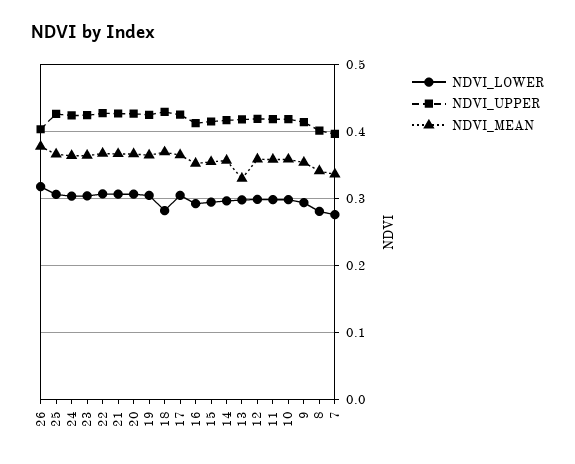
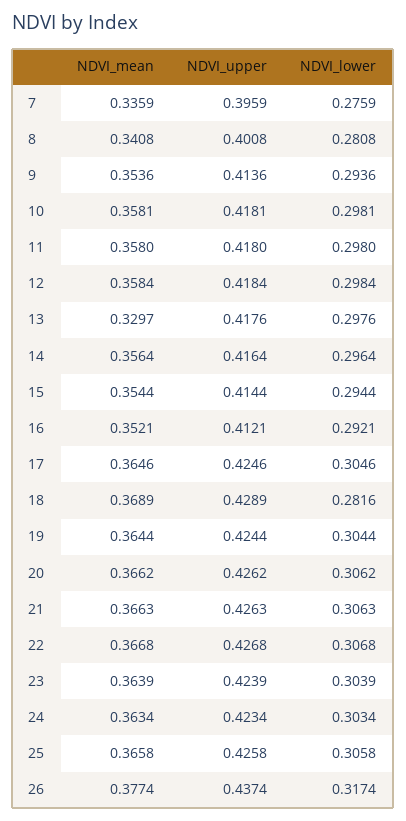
  {
    "NDVI_LOWER": {
      "26": 0.3174,
      "25": 0.3058,
      "24": 0.3034,
      "23": 0.3039,
      "22": 0.3068,
      "21": 0.3063,
      "20": 0.3062,
      "19": 0.3044,
      "18": 0.2816,
      "17": 0.3046,
      "16": 0.2921,
      "15": 0.2944,
      "14": 0.2964,
      "13": 0.2976,
      "12": 0.2984,
      "11": 0.298,
      "10": 0.2981,
      "9": 0.2936,
      "8": 0.2808,
      "7": 0.2759
    },
    "NDVI_UPPER": {
-     "26": 0.4,
+     "26": 0.4374,
      "25": 0.4258,
      "24": 0.4234,
      "23": 0.4239,
      "22": 0.4268,
      "21": 0.4263,
      "20": 0.4262,
      "19": 0.4244,
      "18": 0.4289,
      "17": 0.4246,
      "16": 0.4121,
      "15": 0.4144,
      "14": 0.4164,
      "13": 0.4176,
      "12": 0.4184,
      "11": 0.418,
      "10": 0.4181,
      "9": 0.4136,
      "8": 0.4008,
      "7": 0.3959
    },
    "NDVI_MEAN": {
      "26": 0.3774,
      "25": 0.3658,
      "24": 0.3634,
      "23": 0.3639,
      "22": 0.3668,
      "21": 0.3663,
      "20": 0.3662,
      "19": 0.3644,
      "18": 0.3689,
      "17": 0.3646,
      "16": 0.3521,
      "15": 0.3544,
      "14": 0.3564,
      "13": 0.3297,
      "12": 0.3584,
      "11": 0.358,
      "10": 0.3581,
      "9": 0.3536,
      "8": 0.3408,
      "7": 0.3359
    }
  }

